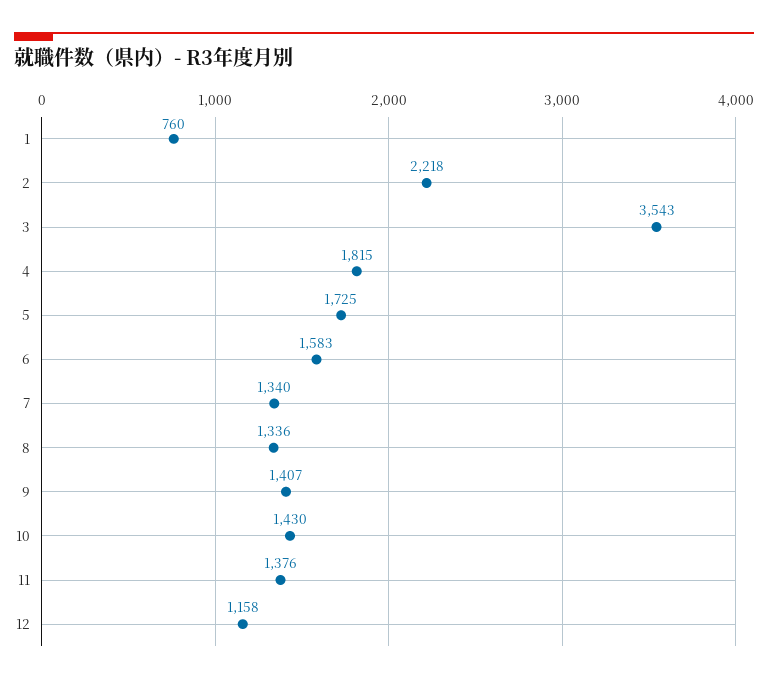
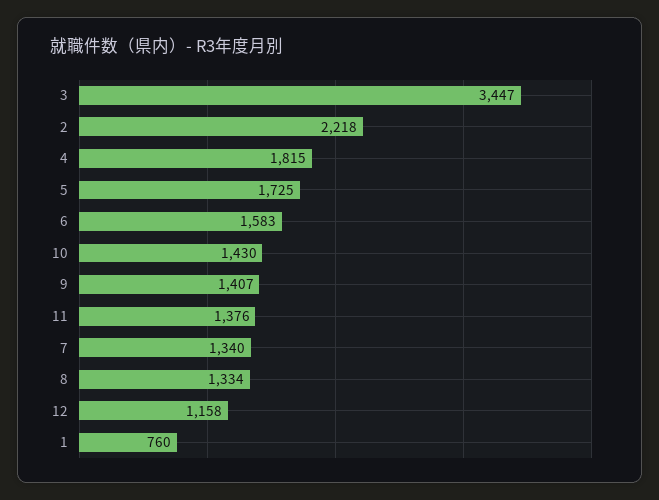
  {
    "1": 760,
    "2": 2218,
-   "3": 3543,
+   "3": 3447,
    "4": 1815,
    "5": 1725,
    "6": 1583,
    "7": 1340,
-   "8": 1336,
+   "8": 1334,
    "9": 1407,
    "10": 1430,
    "11": 1376,
    "12": 1158
  }

